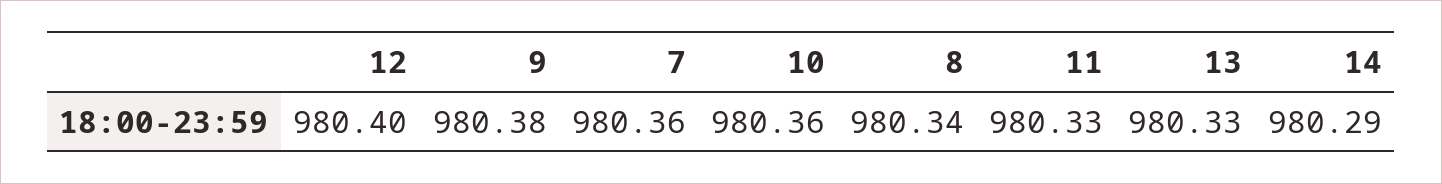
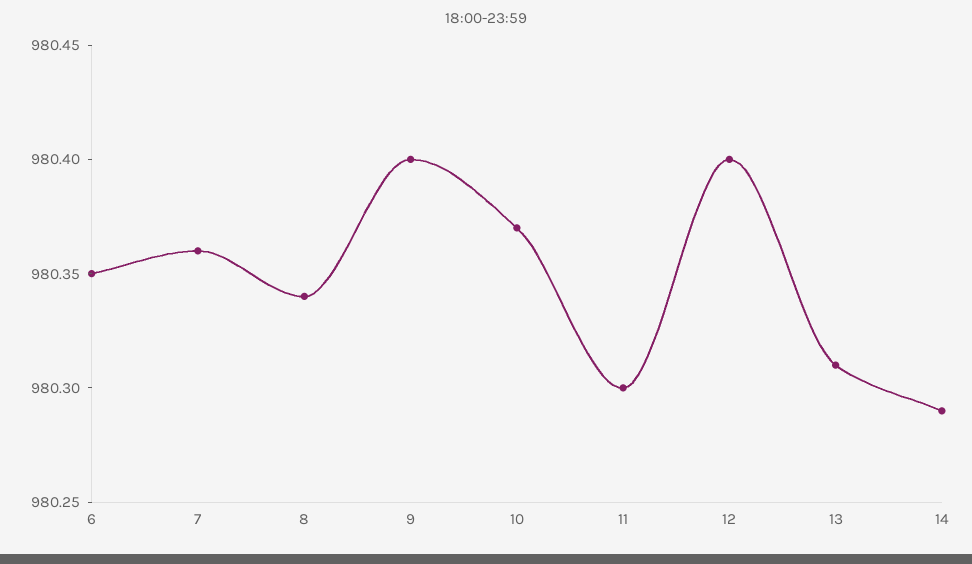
  {
    "12": 980.4,
-   "9": 980.38,
+   "9": 980.4,
    "7": 980.36,
-   "10": 980.36,
+   "10": 980.37,
    "8": 980.34,
-   "11": 980.33,
+   "11": 980.3,
-   "13": 980.33,
+   "13": 980.31,
-   "14": 980.29
+   "14": 980.29,
+   "6": 980.35
  }

